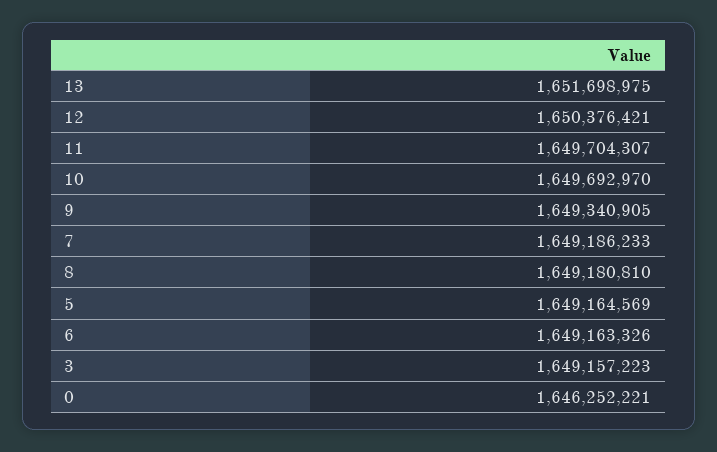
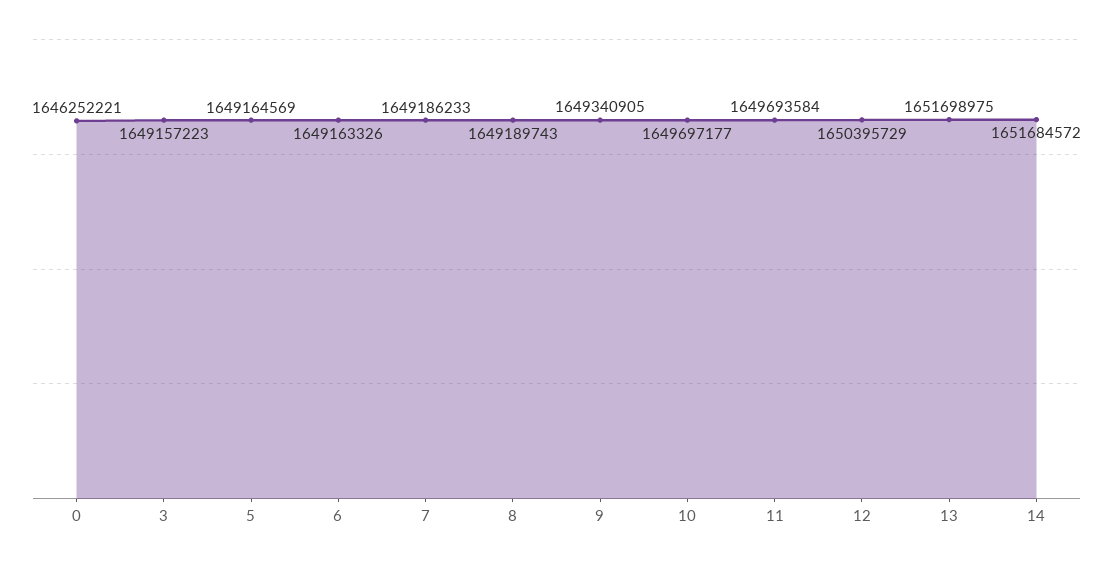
  {
    "13": 1651698975,
-   "12": 1650376421,
+   "12": 1650395729,
-   "11": 1649704307,
+   "11": 1649693584,
-   "10": 1649692970,
+   "10": 1649697177,
    "9": 1649340905,
    "7": 1649186233,
-   "8": 1649180810,
+   "8": 1649189743,
    "5": 1649164569,
    "6": 1649163326,
    "3": 1649157223,
-   "0": 1646252221
+   "0": 1646252221,
+   "14": 1651684572
  }

